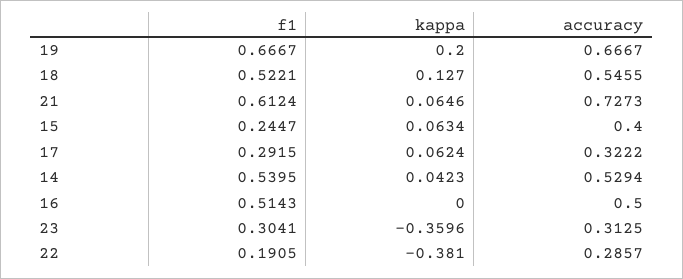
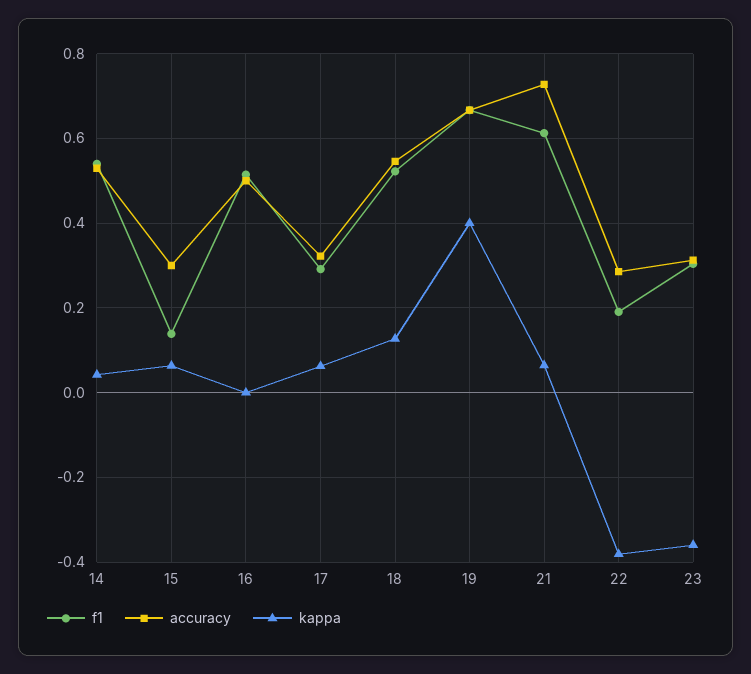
  {
    "f1": {
      "19": 0.6667,
      "18": 0.5221,
      "21": 0.6124,
-     "15": 0.2447,
+     "15": 0.14,
      "17": 0.2915,
      "14": 0.5395,
      "16": 0.5143,
      "23": 0.3041,
      "22": 0.1905
    },
    "kappa": {
-     "19": 0.2,
+     "19": 0.4,
      "18": 0.127,
      "21": 0.0646,
      "15": 0.0634,
      "17": 0.0624,
      "14": 0.0423,
      "16": 0,
      "23": -0.3596,
      "22": -0.381
    },
    "accuracy": {
      "19": 0.6667,
      "18": 0.5455,
      "21": 0.7273,
-     "15": 0.4,
+     "15": 0.3,
      "17": 0.3222,
      "14": 0.5294,
      "16": 0.5,
      "23": 0.3125,
      "22": 0.2857
    }
  }

